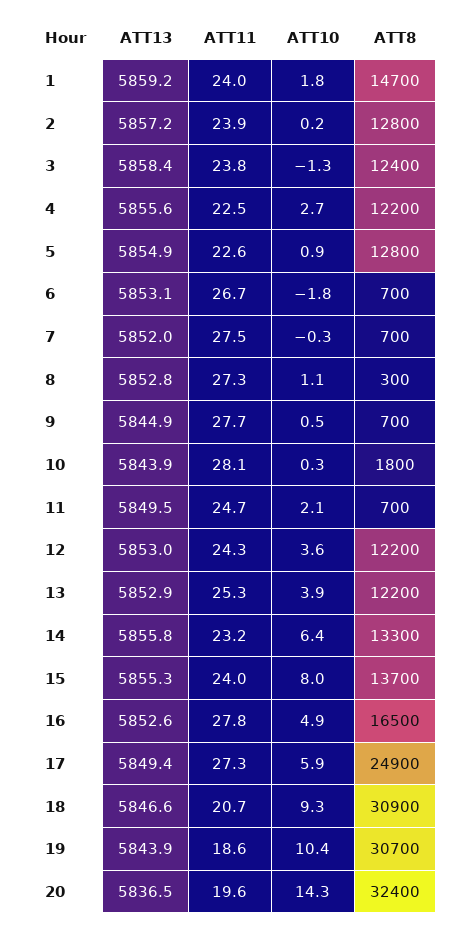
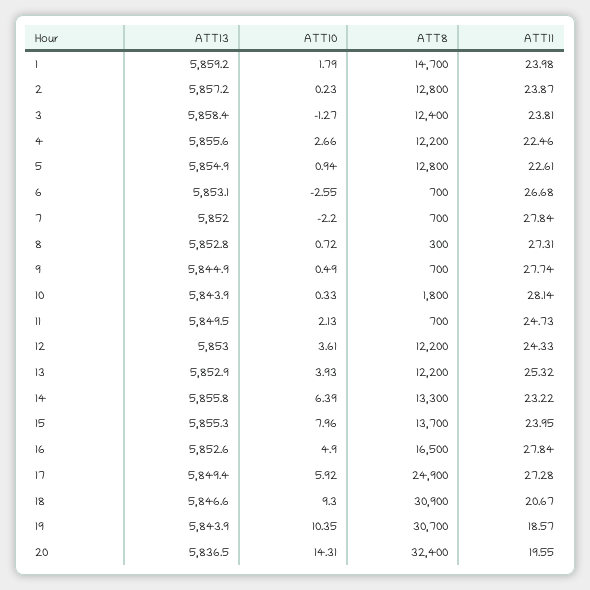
  {
    "ATT13": {
      "1": 5859.2,
      "2": 5857.2,
      "3": 5858.4,
      "4": 5855.6,
      "5": 5854.9,
      "6": 5853.1,
      "7": 5852,
      "8": 5852.8,
      "9": 5844.9,
      "10": 5843.9,
      "11": 5849.5,
      "12": 5853,
      "13": 5852.9,
      "14": 5855.8,
      "15": 5855.3,
      "16": 5852.6,
      "17": 5849.4,
      "18": 5846.6,
      "19": 5843.9,
      "20": 5836.5
    },
    "ATT11": {
      "1": 23.98,
      "2": 23.87,
      "3": 23.81,
      "4": 22.46,
      "5": 22.61,
      "6": 26.68,
-     "7": 27.5,
+     "7": 27.84,
      "8": 27.31,
      "9": 27.74,
      "10": 28.14,
      "11": 24.73,
      "12": 24.33,
      "13": 25.32,
      "14": 23.22,
      "15": 23.95,
      "16": 27.84,
      "17": 27.28,
      "18": 20.67,
      "19": 18.57,
      "20": 19.55
    },
    "ATT10": {
      "1": 1.79,
      "2": 0.23,
      "3": -1.27,
      "4": 2.66,
      "5": 0.94,
-     "6": -1.8,
+     "6": -2.55,
-     "7": -0.3,
+     "7": -2.2,
-     "8": 1.1,
+     "8": 0.72,
      "9": 0.49,
      "10": 0.33,
      "11": 2.13,
      "12": 3.61,
      "13": 3.93,
      "14": 6.39,
      "15": 7.96,
      "16": 4.9,
      "17": 5.92,
      "18": 9.3,
      "19": 10.35,
      "20": 14.31
    },
    "ATT8": {
      "1": 14700,
      "2": 12800,
      "3": 12400,
      "4": 12200,
      "5": 12800,
      "6": 700,
      "7": 700,
      "8": 300,
      "9": 700,
      "10": 1800,
      "11": 700,
      "12": 12200,
      "13": 12200,
      "14": 13300,
      "15": 13700,
      "16": 16500,
      "17": 24900,
      "18": 30900,
      "19": 30700,
      "20": 32400
    }
  }

